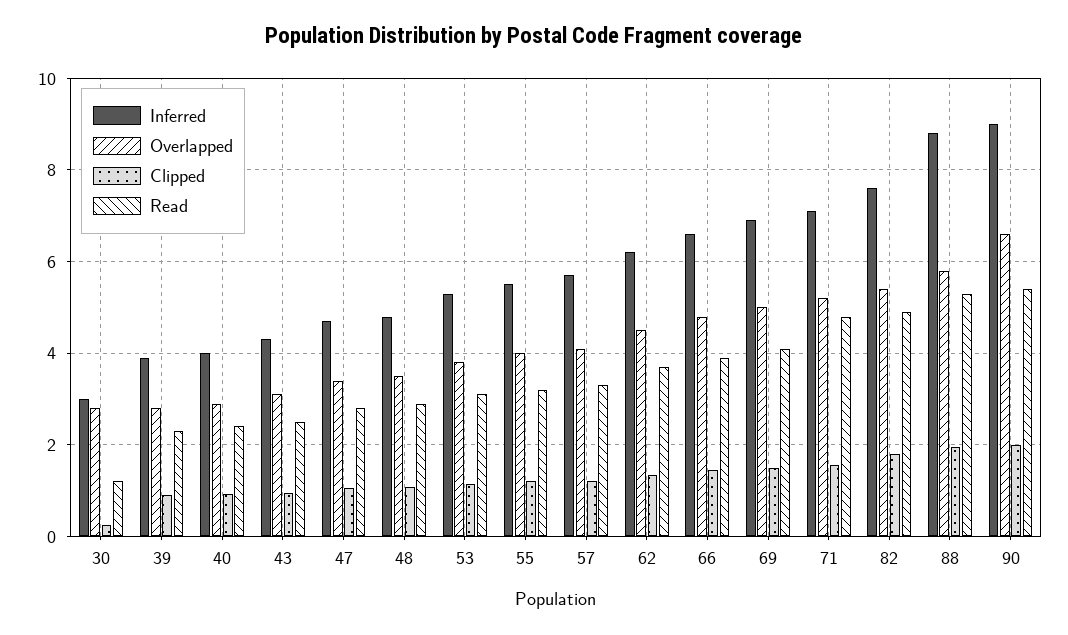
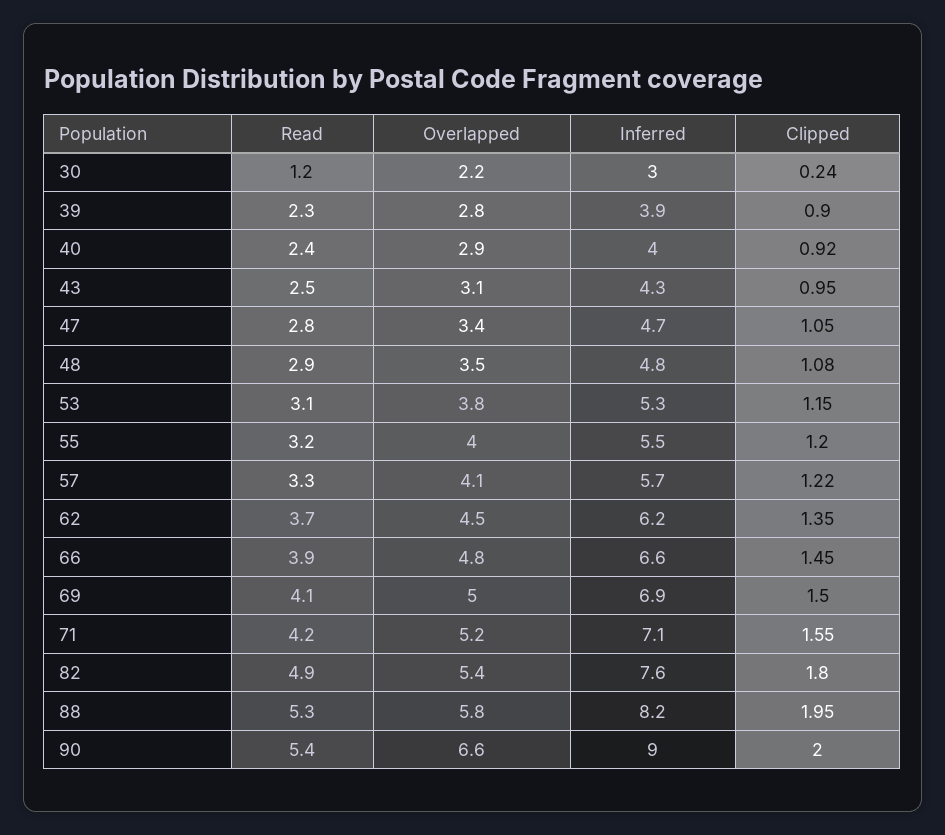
  {
    "Inferred": {
      "30": 3,
      "39": 3.9,
      "40": 4,
      "43": 4.3,
      "47": 4.7,
      "48": 4.8,
      "53": 5.3,
      "55": 5.5,
      "57": 5.7,
      "62": 6.2,
      "66": 6.6,
      "69": 6.9,
      "71": 7.1,
      "82": 7.6,
-     "88": 8.8,
+     "88": 8.2,
      "90": 9
    },
    "Overlapped": {
-     "30": 2.8,
+     "30": 2.2,
      "39": 2.8,
      "40": 2.9,
      "43": 3.1,
      "47": 3.4,
      "48": 3.5,
      "53": 3.8,
      "55": 4,
      "57": 4.1,
      "62": 4.5,
      "66": 4.8,
      "69": 5,
      "71": 5.2,
      "82": 5.4,
      "88": 5.8,
      "90": 6.6
    },
    "Clipped": {
      "30": 0.24,
      "39": 0.9,
      "40": 0.92,
      "43": 0.95,
      "47": 1.05,
      "48": 1.08,
      "53": 1.15,
      "55": 1.2,
      "57": 1.22,
      "62": 1.35,
      "66": 1.45,
      "69": 1.5,
      "71": 1.55,
      "82": 1.8,
      "88": 1.95,
      "90": 2
    },
    "Read": {
      "30": 1.2,
      "39": 2.3,
      "40": 2.4,
      "43": 2.5,
      "47": 2.8,
      "48": 2.9,
      "53": 3.1,
      "55": 3.2,
      "57": 3.3,
      "62": 3.7,
      "66": 3.9,
      "69": 4.1,
-     "71": 4.8,
+     "71": 4.2,
      "82": 4.9,
      "88": 5.3,
      "90": 5.4
    }
  }

